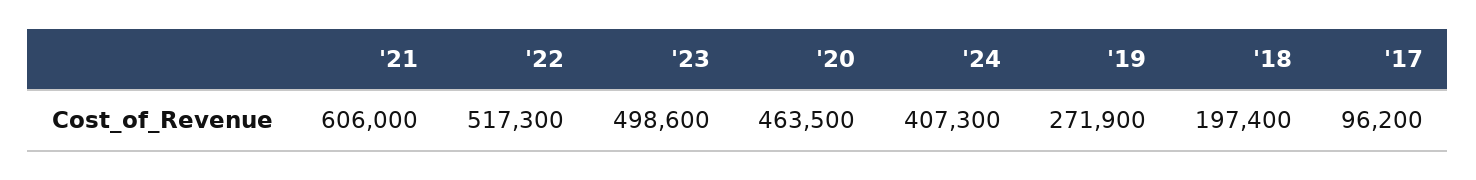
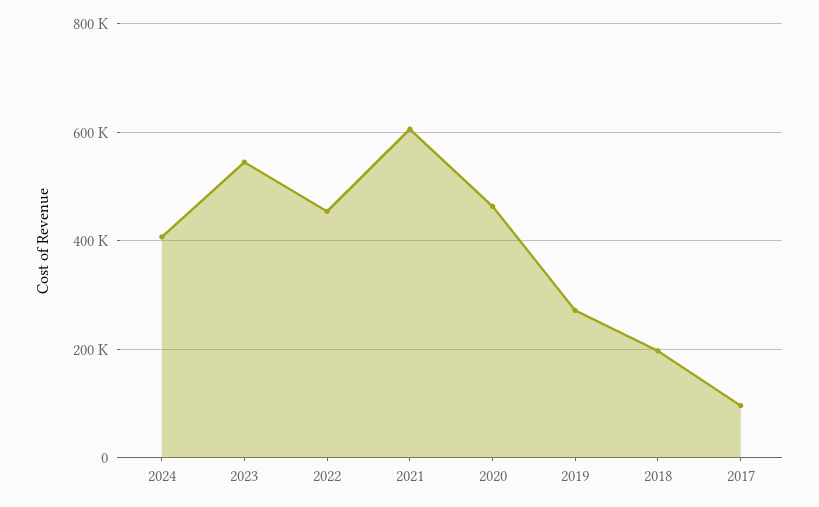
  {
    "'21": 606000,
-   "'22": 517300,
+   "'22": 460000,
-   "'23": 498600,
+   "'23": 540000,
    "'20": 463500,
    "'24": 407300,
    "'19": 271900,
    "'18": 197400,
    "'17": 96200
  }

